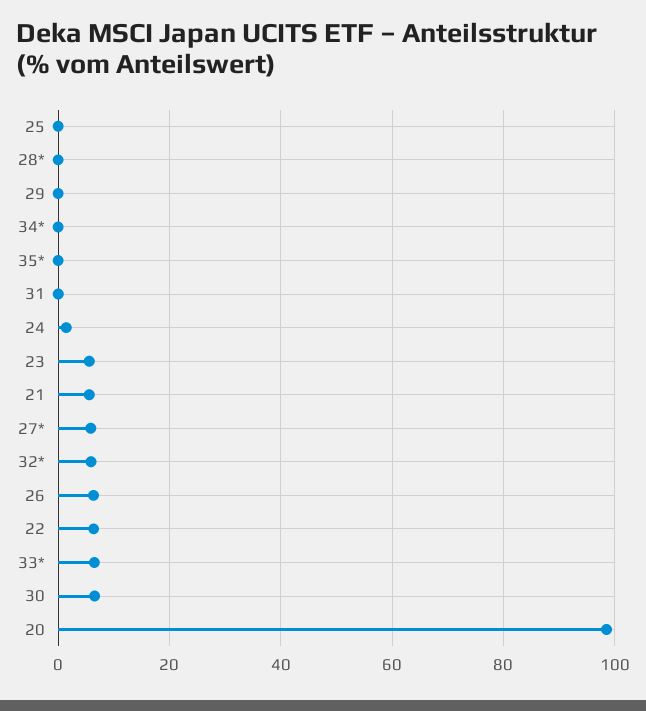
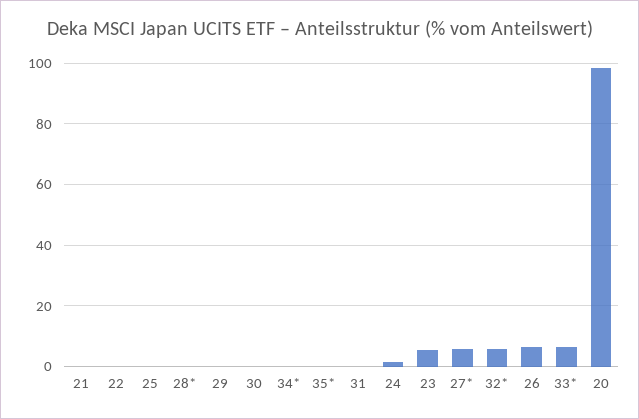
  {
    "25": 0,
    "28*": 0,
    "29": 0,
    "34*": 0,
    "35*": 0,
    "31": 0,
    "24": 2,
    "23": 6,
-   "21": 6,
+   "21": 0,
    "27*": 6,
    "32*": 6,
    "26": 6,
-   "22": 6,
+   "22": 0,
    "33*": 6,
-   "30": 6,
+   "30": 0,
    "20": 98
  }

